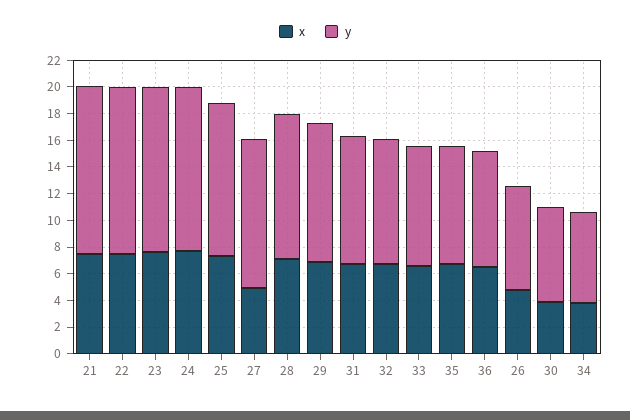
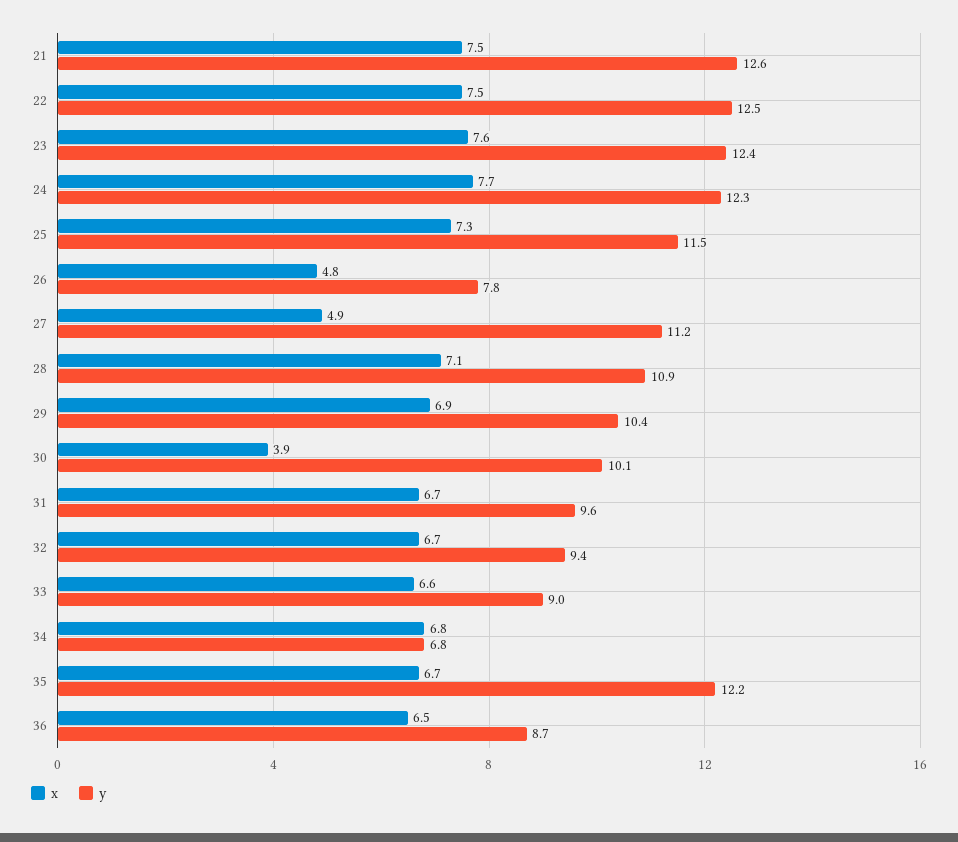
  {
    "x": {
      "21": 7.5,
      "22": 7.5,
      "23": 7.6,
      "24": 7.7,
      "25": 7.3,
      "27": 4.9,
      "28": 7.1,
      "29": 6.9,
      "31": 6.7,
      "32": 6.7,
      "33": 6.6,
      "35": 6.7,
      "36": 6.5,
      "26": 4.8,
      "30": 3.9,
-     "34": 4
+     "34": 6.8
    },
    "y": {
      "21": 12.6,
      "22": 12.5,
      "23": 12.4,
      "24": 12.3,
      "25": 11.5,
      "27": 11.2,
      "28": 10.9,
      "29": 10.4,
      "31": 9.6,
      "32": 9.4,
      "33": 9,
-     "35": 9,
+     "35": 12.2,
      "36": 8.7,
      "26": 7.8,
-     "30": 7,
+     "30": 10.1,
      "34": 6.8
    }
  }

